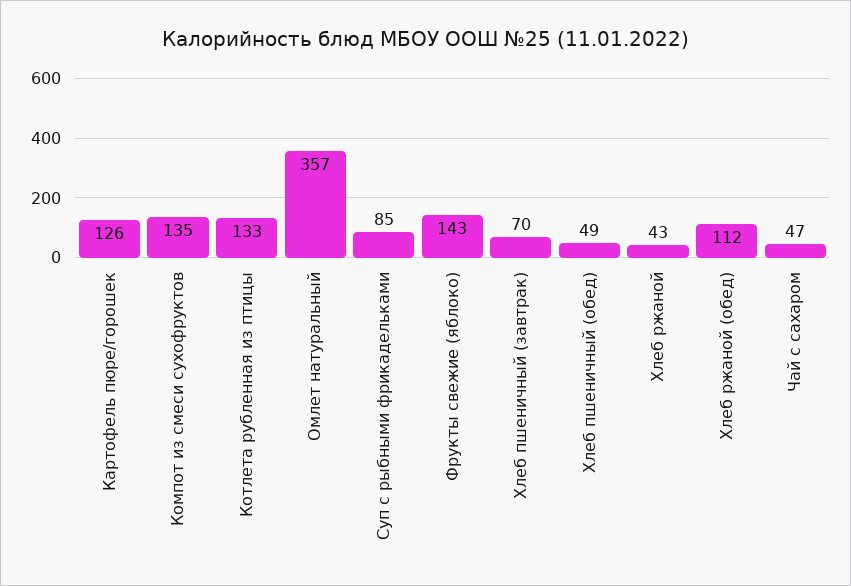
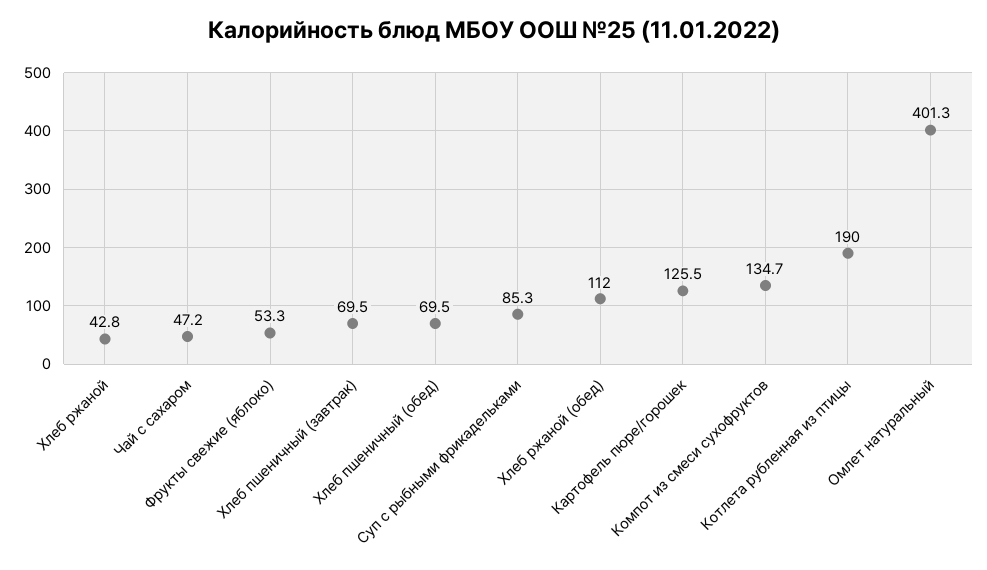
  {
    "Картофель пюре/горошек": 125.5,
    "Компот из смеси сухофруктов": 134.7,
-   "Котлета рубленная из птицы": 133,
+   "Котлета рубленная из птицы": 190,
-   "Омлет натуральный": 357,
+   "Омлет натуральный": 401.3,
    "Суп с рыбными фрикадельками": 85.3,
-   "Фрукты свежие (яблоко)": 143,
+   "Фрукты свежие (яблоко)": 53.3,
    "Хлеб пшеничный (завтрак)": 69.5,
-   "Хлеб пшеничный (обед)": 49,
+   "Хлеб пшеничный (обед)": 69.5,
    "Хлеб ржаной": 42.8,
    "Хлеб ржаной (обед)": 112,
    "Чай с сахаром": 47.2
  }

